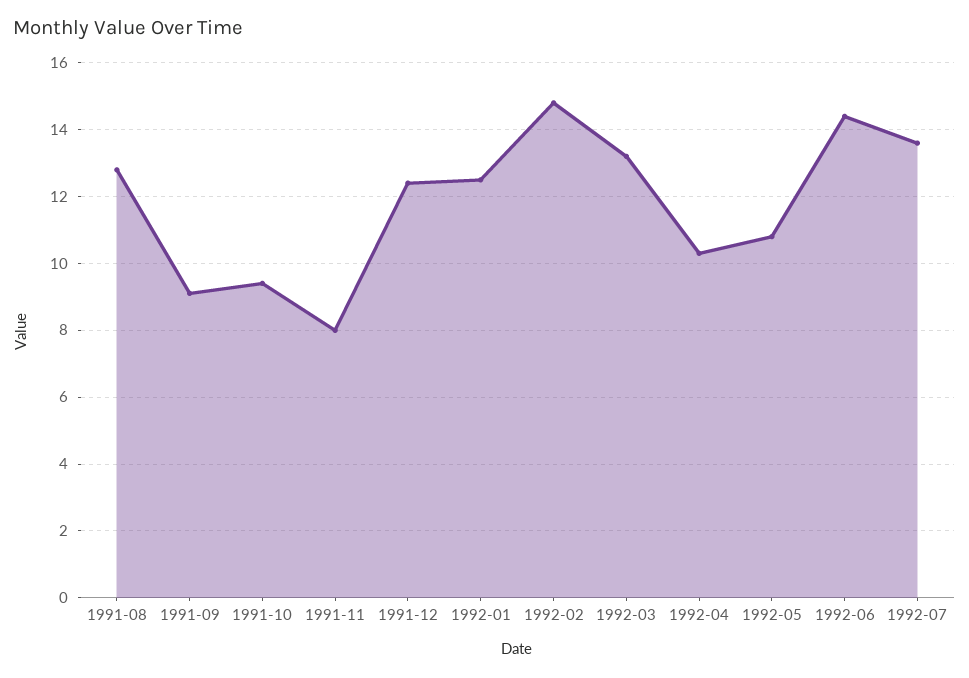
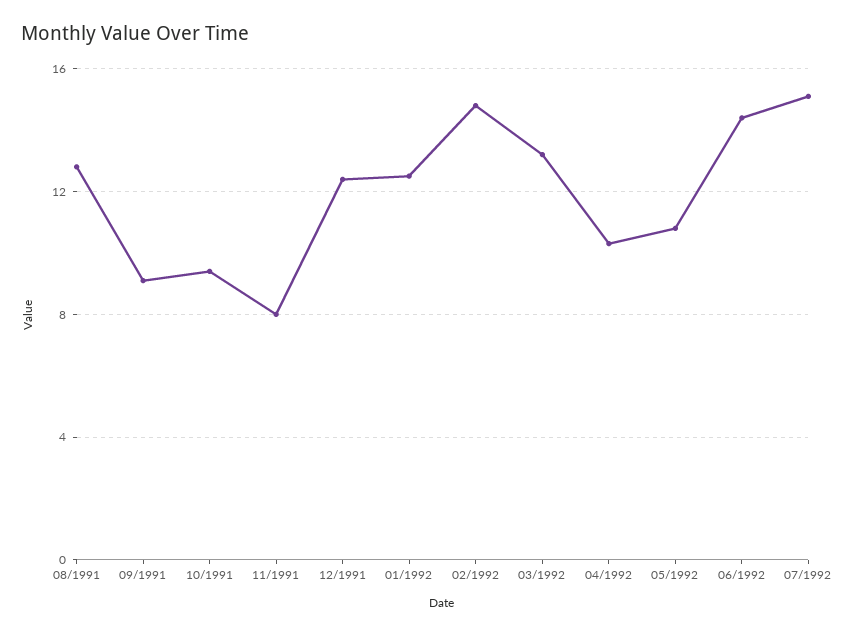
  {
    "1991-08": 13,
    "1991-09": 9,
    "1991-10": 9.5,
    "1991-11": 8,
    "1991-12": 12.5,
    "1992-01": 12.5,
    "1992-02": 15,
    "1992-03": 13,
    "1992-04": 10.5,
    "1992-05": 11,
    "1992-06": 14.5,
-   "1992-07": 13.5
+   "1992-07": 15
  }

